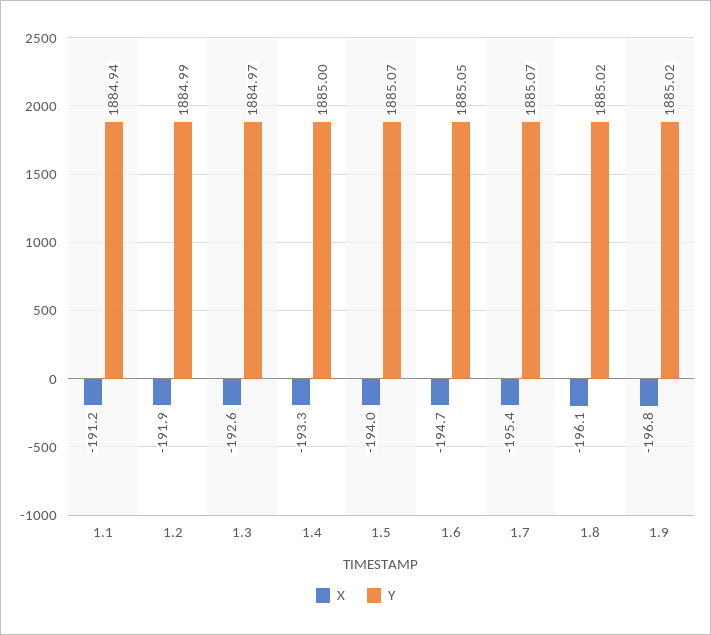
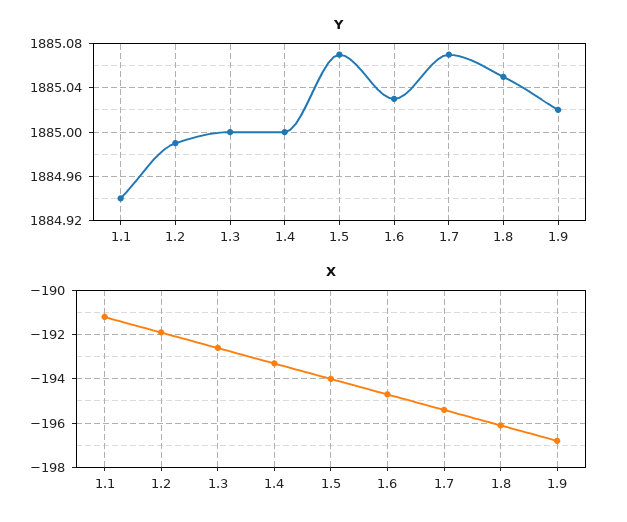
  {
    "X": {
      "1.1": -191.2,
      "1.2": -191.9,
      "1.3": -192.6,
      "1.4": -193.3,
      "1.5": -194,
      "1.6": -194.7,
      "1.7": -195.4,
      "1.8": -196.1,
      "1.9": -196.8
    },
    "Y": {
      "1.1": 1884.94,
      "1.2": 1884.99,
-     "1.3": 1884.97,
+     "1.3": 1885,
      "1.4": 1885,
      "1.5": 1885.07,
-     "1.6": 1885.05,
+     "1.6": 1885.03,
      "1.7": 1885.07,
-     "1.8": 1885.02,
+     "1.8": 1885.05,
      "1.9": 1885.02
    }
  }

